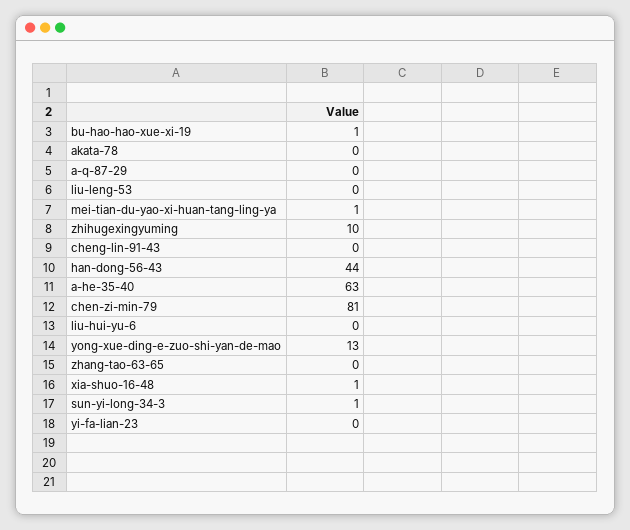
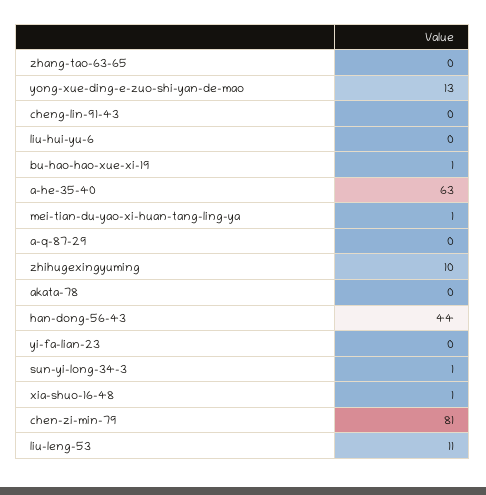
  {
    "bu-hao-hao-xue-xi-19": 1,
    "akata-78": 0,
    "a-q-87-29": 0,
-   "liu-leng-53": 0,
+   "liu-leng-53": 11,
    "mei-tian-du-yao-xi-huan-tang-ling-ya": 1,
    "zhihugexingyuming": 10,
    "cheng-lin-91-43": 0,
    "han-dong-56-43": 44,
    "a-he-35-40": 63,
    "chen-zi-min-79": 81,
    "liu-hui-yu-6": 0,
    "yong-xue-ding-e-zuo-shi-yan-de-mao": 13,
    "zhang-tao-63-65": 0,
    "xia-shuo-16-48": 1,
    "sun-yi-long-34-3": 1,
    "yi-fa-lian-23": 0
  }

